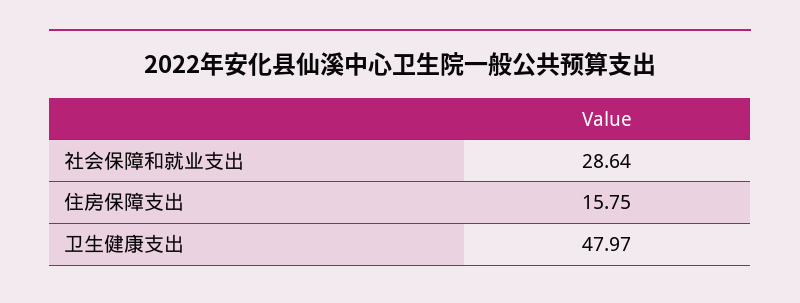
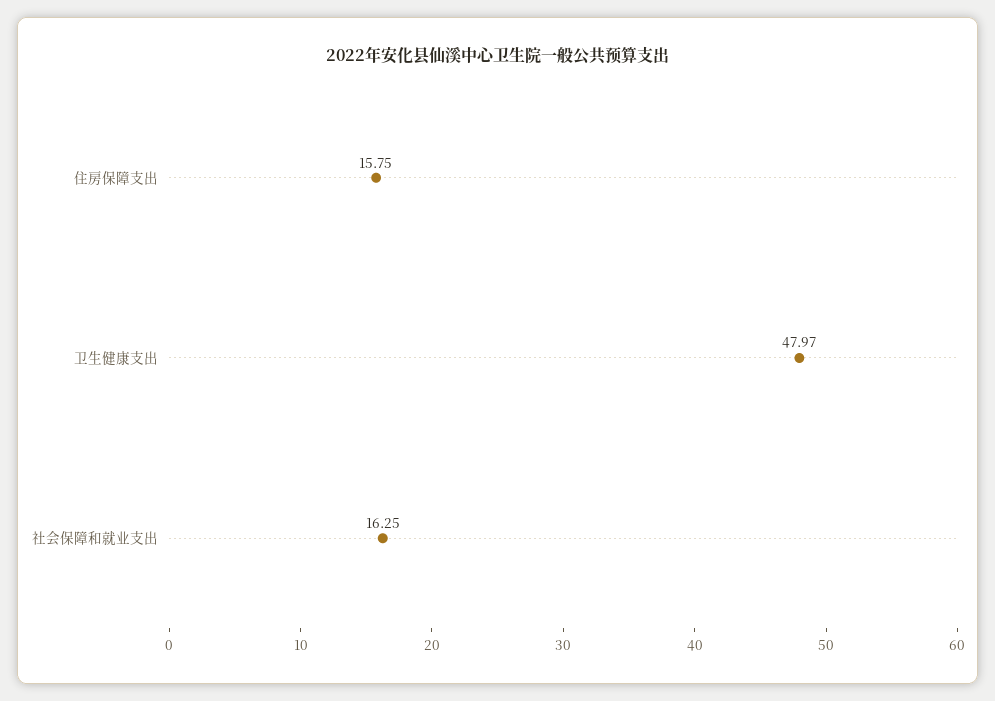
  {
-   "社会保障和就业支出": 28.64,
+   "社会保障和就业支出": 16.25,
    "住房保障支出": 15.75,
    "卫生健康支出": 47.97
  }

